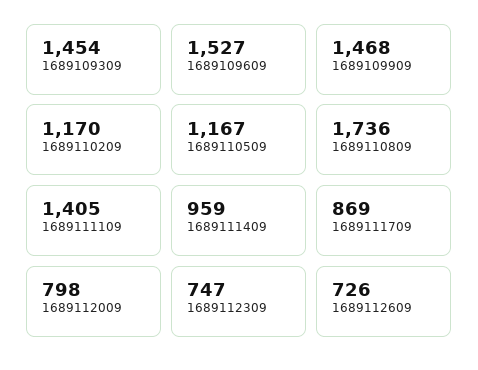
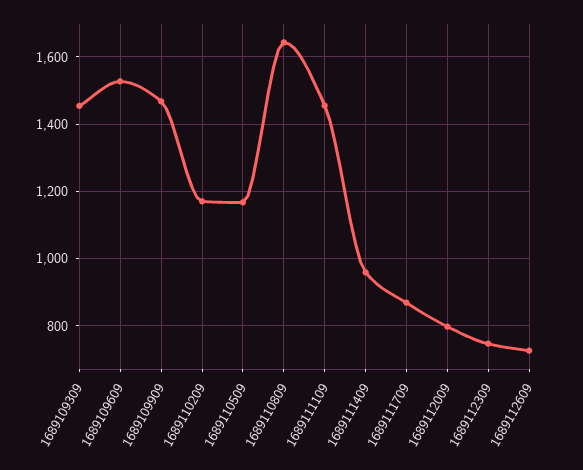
  {
    "1689109309": 1454,
    "1689109609": 1527,
    "1689109909": 1468,
    "1689110209": 1170,
    "1689110509": 1167,
-   "1689110809": 1736,
+   "1689110809": 1640,
-   "1689111109": 1405,
+   "1689111109": 1460,
    "1689111409": 959,
    "1689111709": 869,
    "1689112009": 798,
    "1689112309": 747,
    "1689112609": 726
  }

